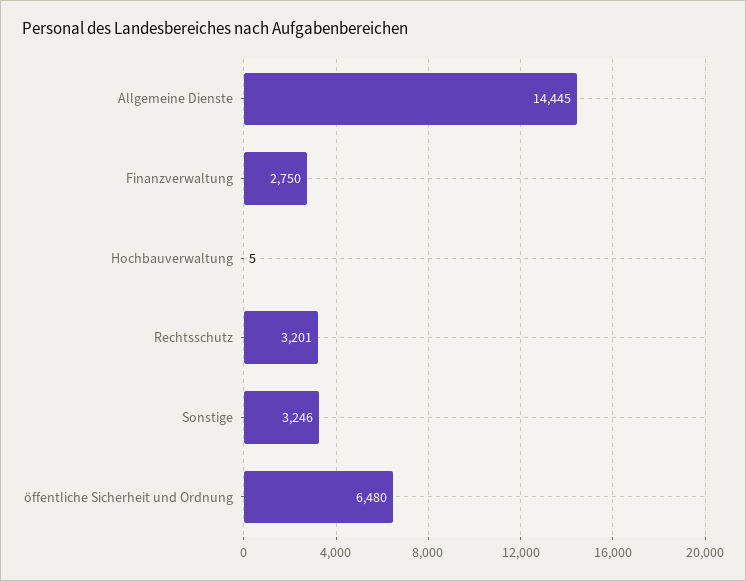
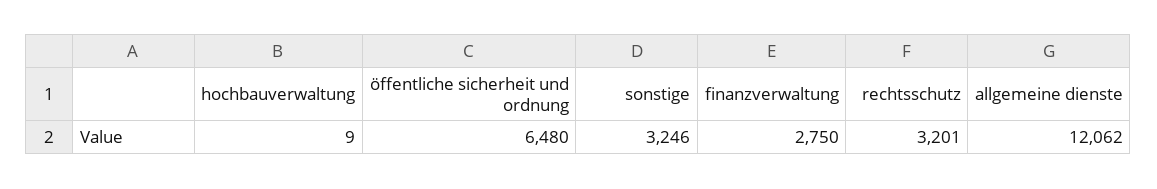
  {
-   "Allgemeine Dienste": 14445,
+   "Allgemeine Dienste": 12062,
    "Finanzverwaltung": 2750,
-   "Hochbauverwaltung": 5,
+   "Hochbauverwaltung": 9,
    "Rechtsschutz": 3201,
    "Sonstige": 3246,
    "öffentliche Sicherheit und Ordnung": 6480
  }

